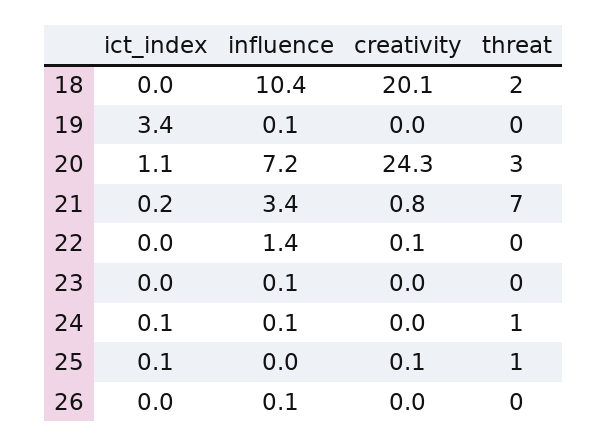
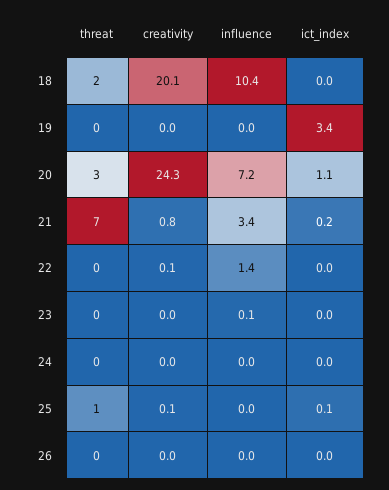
  {
    "ict_index": {
      "18": 0,
      "19": 3.4,
      "20": 1.1,
      "21": 0.2,
      "22": 0,
      "23": 0,
-     "24": 0.1,
+     "24": 0,
      "25": 0.1,
      "26": 0
    },
    "influence": {
      "18": 10.4,
-     "19": 0.1,
+     "19": 0,
      "20": 7.2,
      "21": 3.4,
      "22": 1.4,
      "23": 0.1,
-     "24": 0.1,
+     "24": 0,
      "25": 0,
-     "26": 0.1
+     "26": 0
    },
    "creativity": {
      "18": 20.1,
      "19": 0,
      "20": 24.3,
      "21": 0.8,
      "22": 0.1,
      "23": 0,
      "24": 0,
      "25": 0.1,
      "26": 0
    },
    "threat": {
      "18": 2,
      "19": 0,
      "20": 3,
      "21": 7,
      "22": 0,
      "23": 0,
-     "24": 1,
+     "24": 0,
      "25": 1,
      "26": 0
    }
  }

